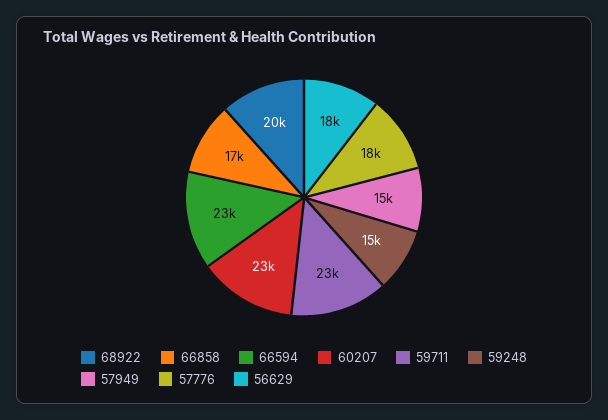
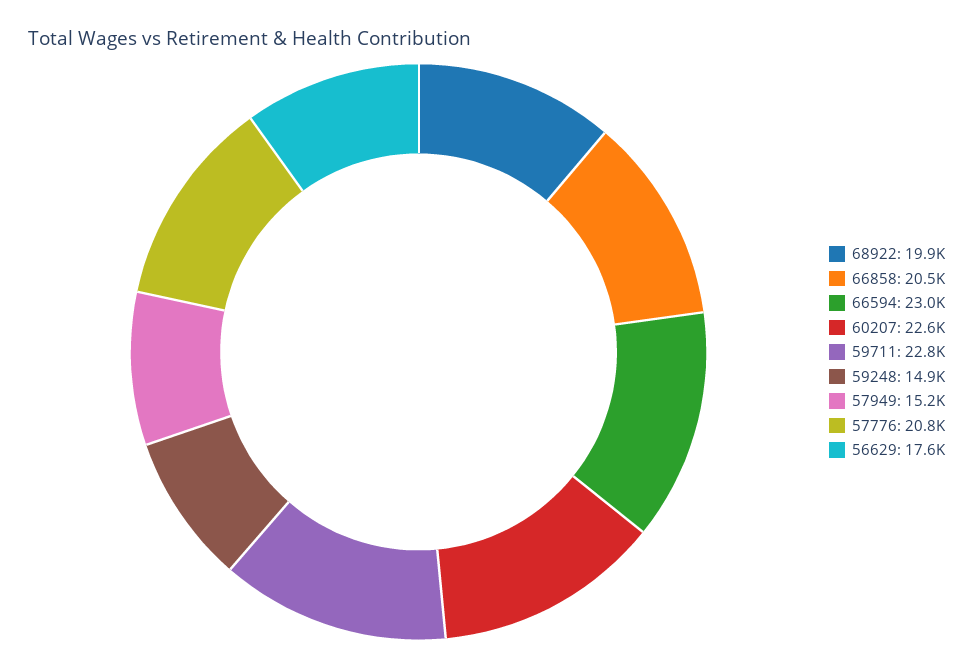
  {
    "68922": 19900,
-   "66858": 17000,
+   "66858": 20500,
    "66594": 23000,
    "60207": 22600,
    "59711": 22800,
    "59248": 14900,
    "57949": 15200,
-   "57776": 18000,
+   "57776": 20800,
    "56629": 17600
  }

